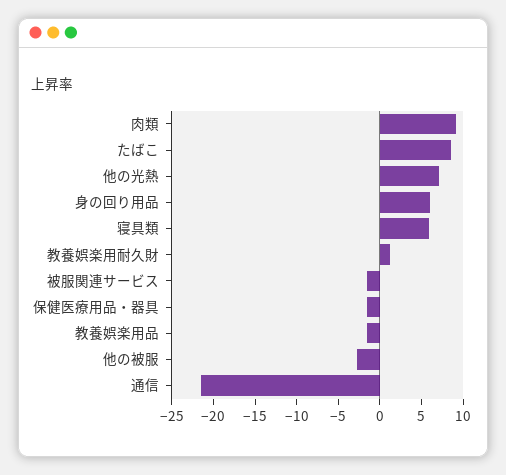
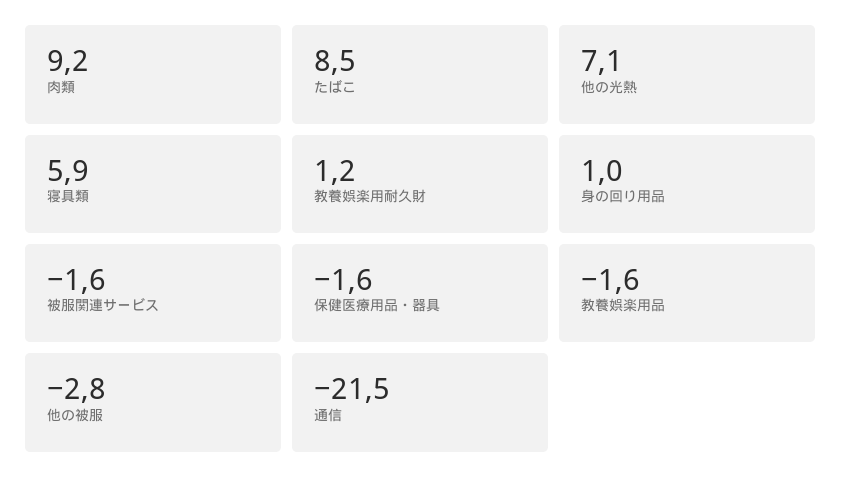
  {
    "肉類": 9.2,
    "たばこ": 8.5,
    "他の光熱": 7.1,
-   "身の回り用品": 6,
+   "身の回り用品": 1,
    "寝具類": 5.9,
    "教養娯楽用耐久財": 1.2,
    "被服関連サービス": -1.6,
    "保健医療用品・器具": -1.6,
    "教養娯楽用品": -1.6,
    "他の被服": -2.8,
    "通信": -21.5
  }

